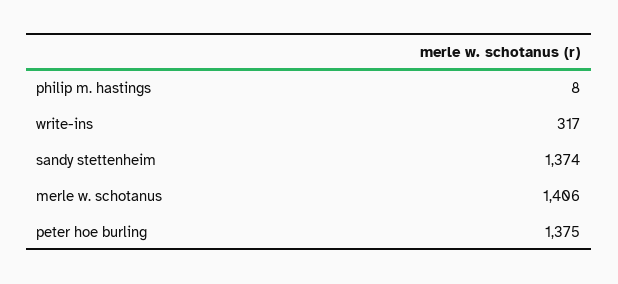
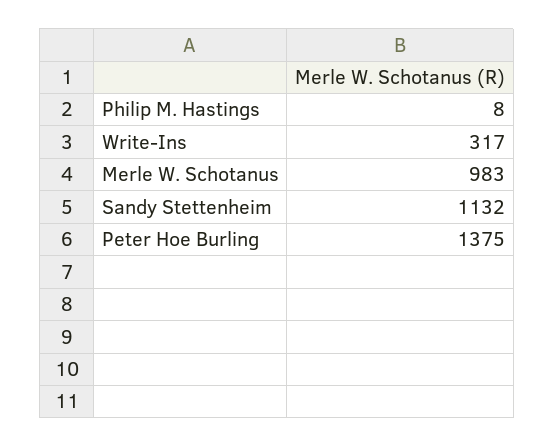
  {
    "philip m. hastings": 8,
    "write-ins": 317,
-   "sandy stettenheim": 1374,
+   "sandy stettenheim": 1132,
-   "merle w. schotanus": 1406,
+   "merle w. schotanus": 983,
    "peter hoe burling": 1375
  }

